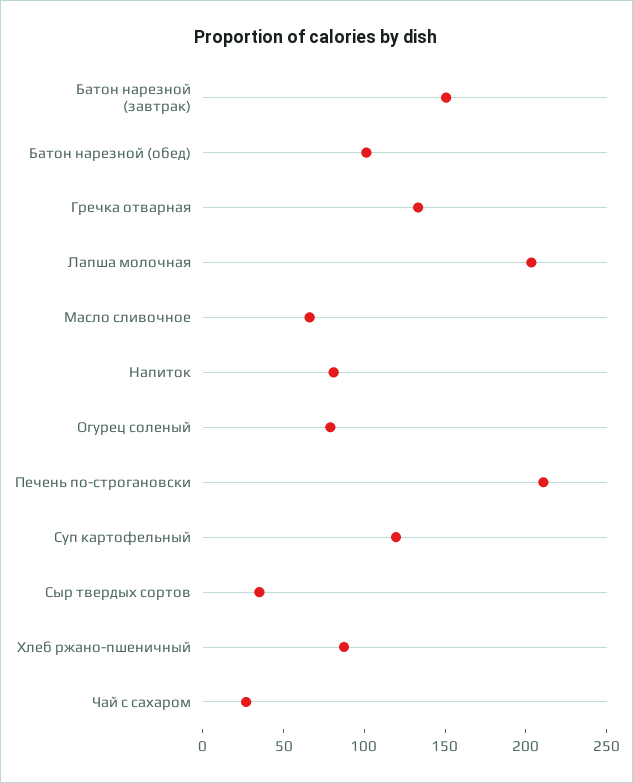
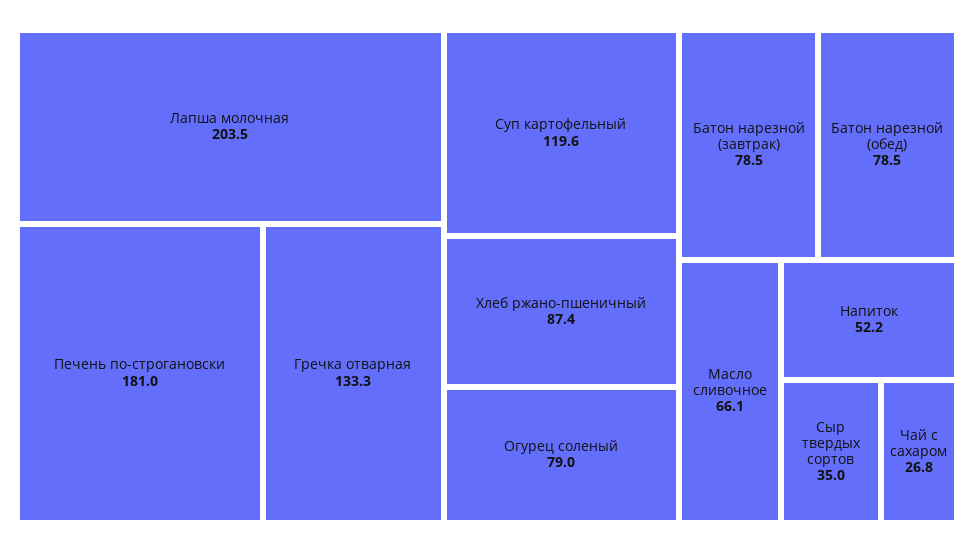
  {
-   "Батон нарезной (завтрак)": 150,
+   "Батон нарезной (завтрак)": 78.5,
-   "Батон нарезной (обед)": 100,
+   "Батон нарезной (обед)": 78.5,
    "Гречка отварная": 133.3,
    "Лапша молочная": 203.5,
    "Масло сливочное": 66.1,
-   "Напиток": 80,
+   "Напиток": 52.2,
    "Огурец соленый": 79,
-   "Печень по-строгановски": 210,
+   "Печень по-строгановски": 181,
    "Суп картофельный": 119.6,
    "Сыр твердых сортов": 35,
    "Хлеб ржано-пшеничный": 87.4,
    "Чай с сахаром": 26.8
  }

